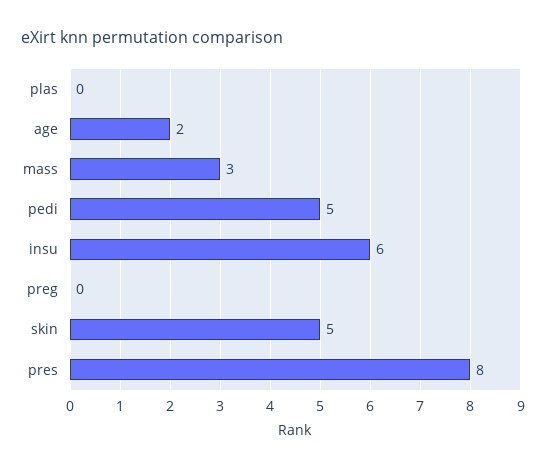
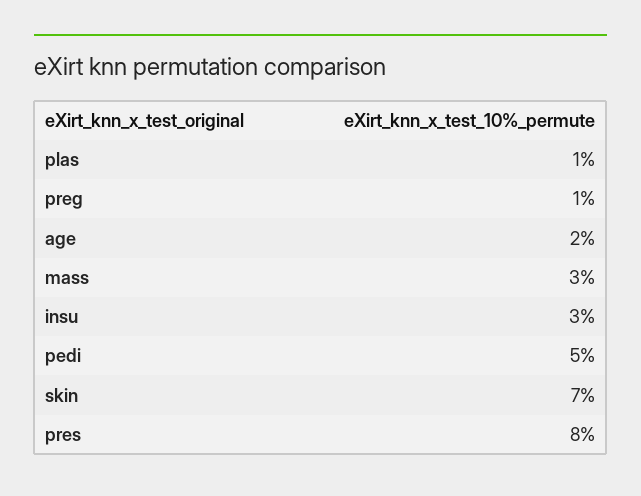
  {
-   "plas": 0,
+   "plas": 1,
    "age": 2,
    "mass": 3,
    "pedi": 5,
-   "insu": 6,
+   "insu": 3,
-   "preg": 0,
+   "preg": 1,
-   "skin": 5,
+   "skin": 7,
    "pres": 8
  }

